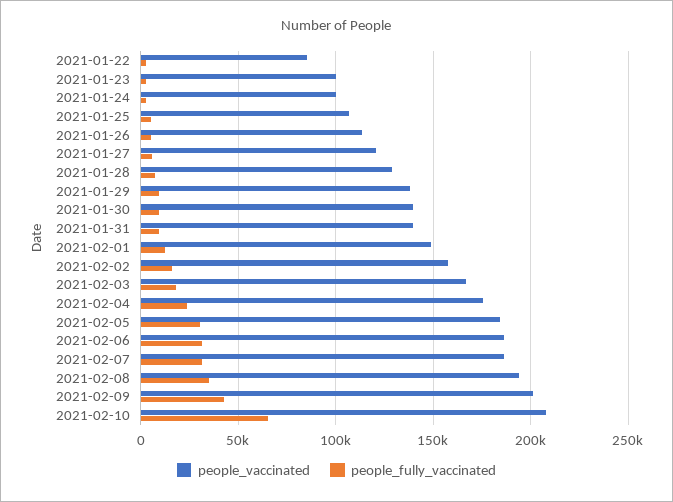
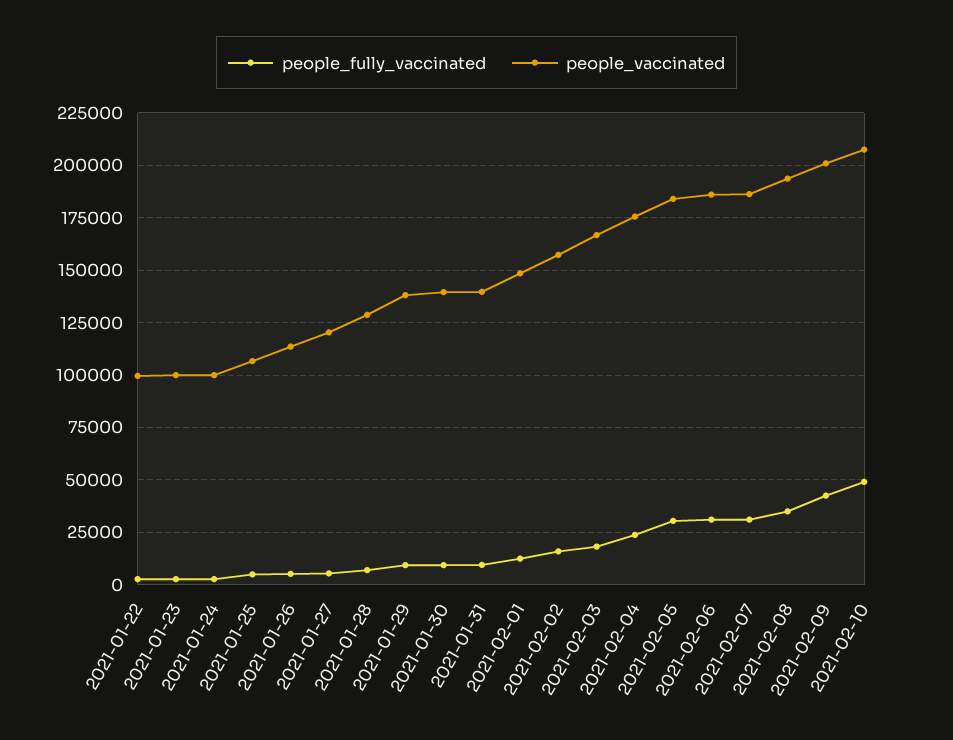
  {
    "people_vaccinated": {
-     "2021-01-22": 85000,
+     "2021-01-22": 100000,
      "2021-01-23": 100000,
      "2021-01-24": 100000,
      "2021-01-25": 105000,
      "2021-01-26": 115000,
      "2021-01-27": 120000,
      "2021-01-28": 130000,
      "2021-01-29": 140000,
      "2021-01-30": 140000,
      "2021-01-31": 140000,
      "2021-02-01": 150000,
      "2021-02-02": 155000,
      "2021-02-03": 165000,
      "2021-02-04": 175000,
      "2021-02-05": 185000,
      "2021-02-06": 185000,
      "2021-02-07": 185000,
      "2021-02-08": 195000,
      "2021-02-09": 200000,
      "2021-02-10": 210000
    },
    "people_fully_vaccinated": {
      "2021-01-22": 5000,
      "2021-01-23": 5000,
      "2021-01-24": 5000,
      "2021-01-25": 5000,
      "2021-01-26": 5000,
      "2021-01-27": 5000,
      "2021-01-28": 5000,
      "2021-01-29": 10000,
      "2021-01-30": 10000,
      "2021-01-31": 10000,
      "2021-02-01": 10000,
      "2021-02-02": 15000,
      "2021-02-03": 20000,
      "2021-02-04": 25000,
      "2021-02-05": 30000,
      "2021-02-06": 30000,
      "2021-02-07": 30000,
      "2021-02-08": 35000,
      "2021-02-09": 45000,
-     "2021-02-10": 65000
+     "2021-02-10": 50000
    }
  }

